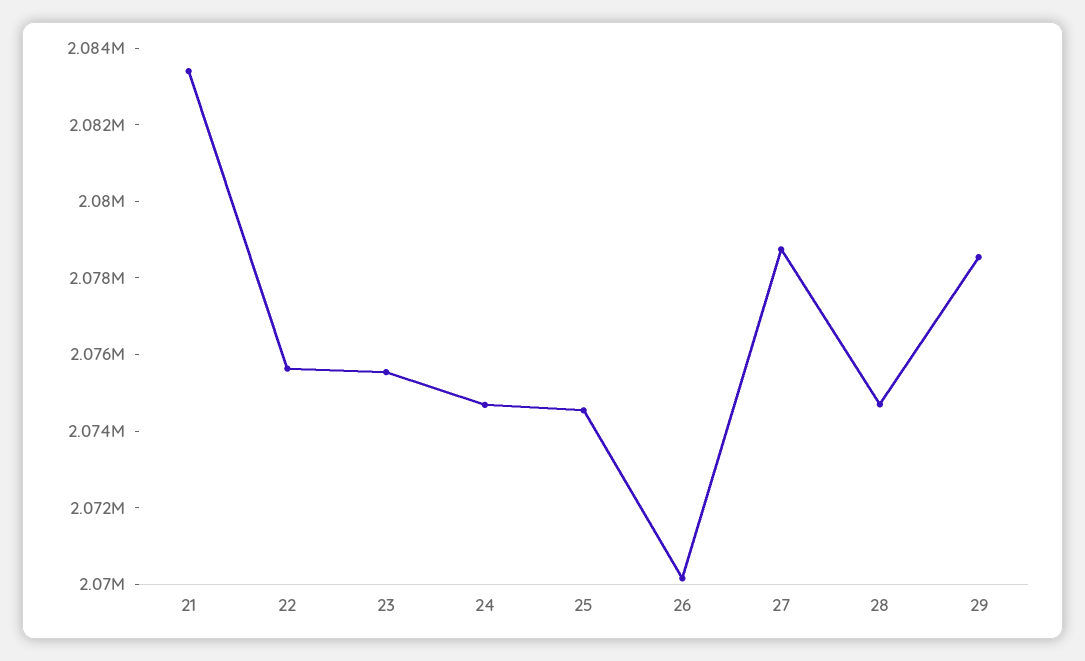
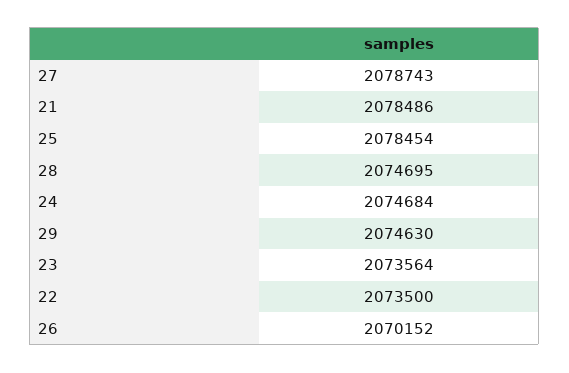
  {
-   "21": 2083500,
+   "21": 2078486,
-   "22": 2075500,
+   "22": 2073500,
-   "23": 2075500,
+   "23": 2073564,
    "24": 2074684,
-   "25": 2074500,
+   "25": 2078454,
    "26": 2070152,
    "27": 2078743,
    "28": 2074695,
-   "29": 2078500
+   "29": 2074630
  }

